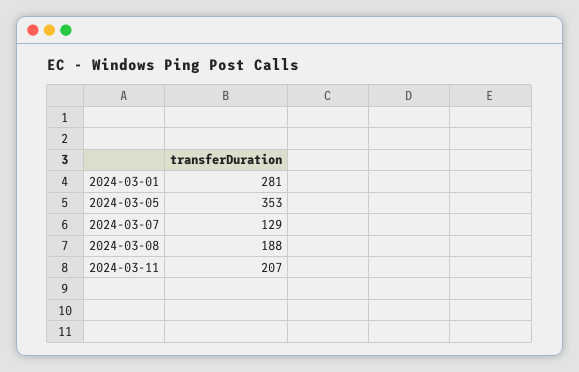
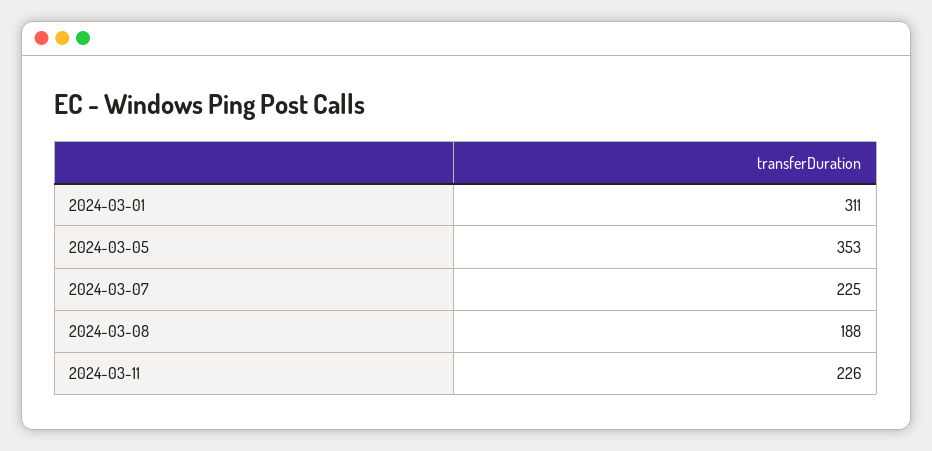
  {
-   "2024-03-01": 281,
+   "2024-03-01": 311,
    "2024-03-05": 353,
-   "2024-03-07": 129,
+   "2024-03-07": 225,
    "2024-03-08": 188,
-   "2024-03-11": 207
+   "2024-03-11": 226
  }

